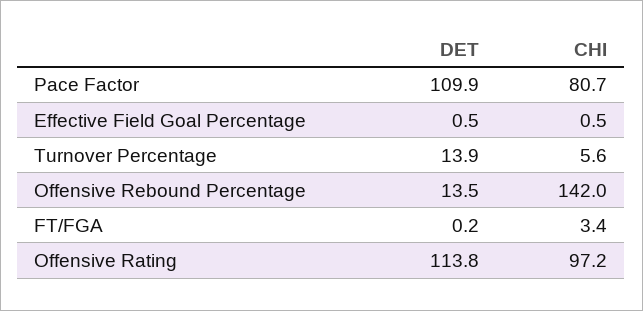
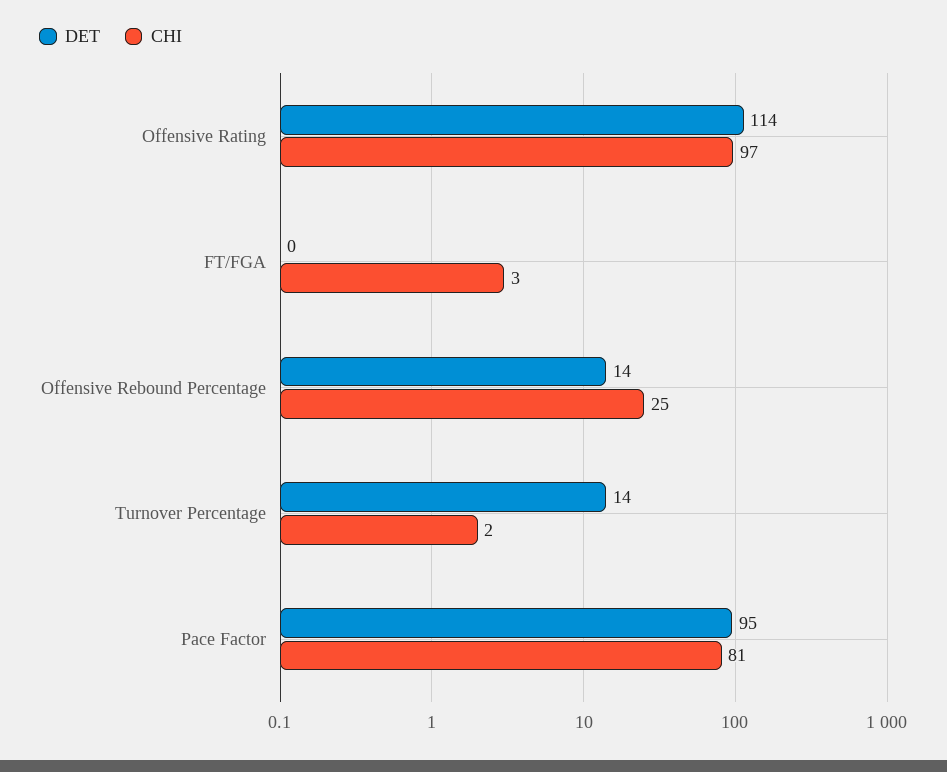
  {
    "DET": {
-     "Pace Factor": 109.9,
+     "Pace Factor": 95,
-     "Effective Field Goal Percentage": 0.5,
      "Turnover Percentage": 13.9,
      "Offensive Rebound Percentage": 13.5,
      "FT/FGA": 0.2,
      "Offensive Rating": 113.8
    },
    "CHI": {
      "Pace Factor": 80.7,
-     "Effective Field Goal Percentage": 0.5,
-     "Turnover Percentage": 5.6,
+     "Turnover Percentage": 2,
-     "Offensive Rebound Percentage": 142,
+     "Offensive Rebound Percentage": 25,
      "FT/FGA": 3.4,
      "Offensive Rating": 97.2
    }
  }

